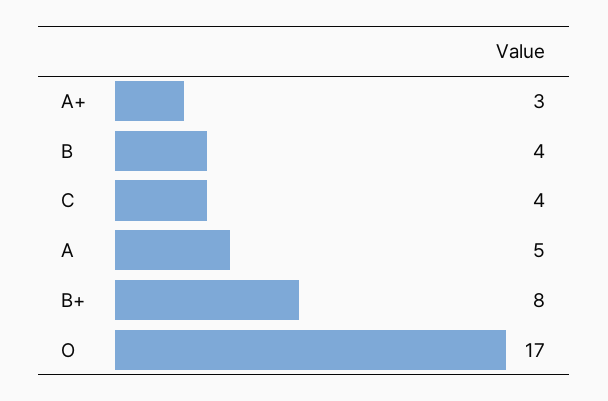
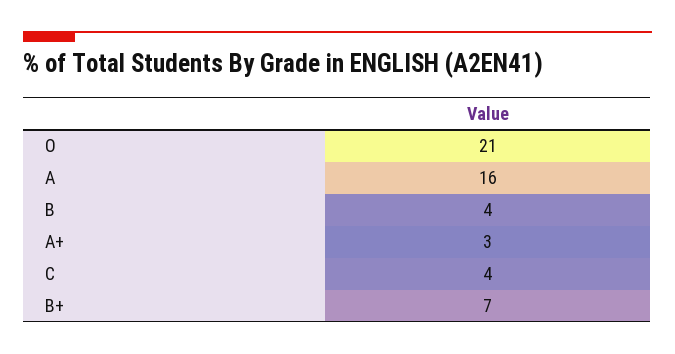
  {
    "A+": 3,
    "B": 4,
    "C": 4,
-   "A": 5,
+   "A": 16,
-   "B+": 8,
+   "B+": 7,
-   "O": 17
+   "O": 21
  }

